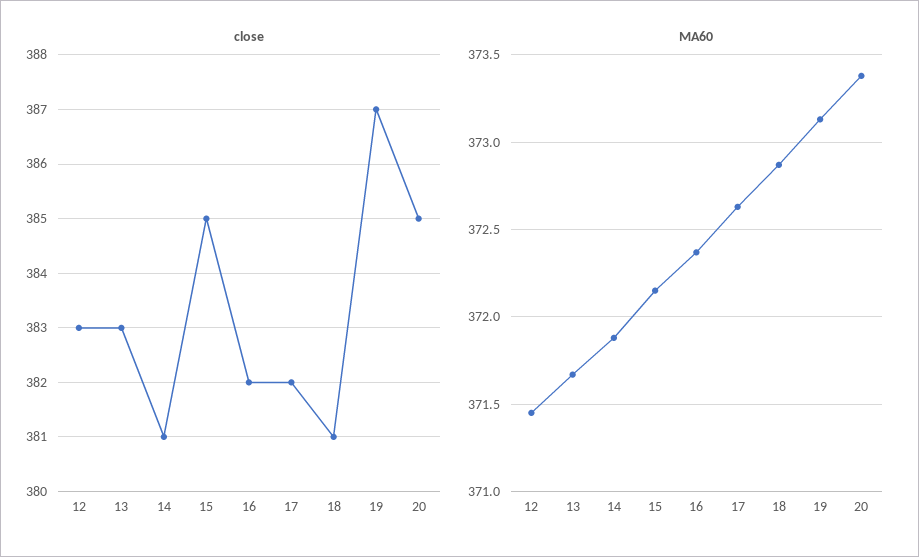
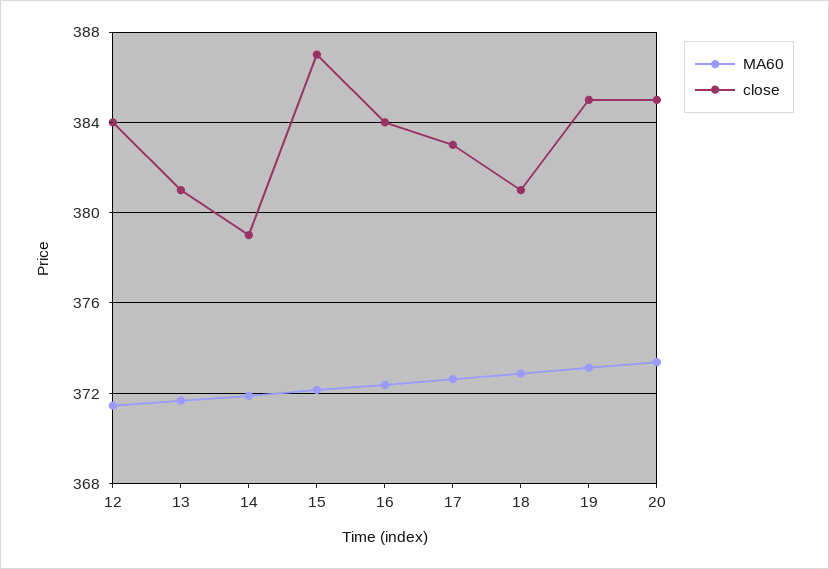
  {
    "close": {
-     "12": 383,
+     "12": 384,
-     "13": 383,
+     "13": 381,
-     "14": 381,
+     "14": 379,
-     "15": 385,
+     "15": 387,
-     "16": 382,
+     "16": 384,
-     "17": 382,
+     "17": 383,
      "18": 381,
-     "19": 387,
+     "19": 385,
      "20": 385
    },
    "MA60": {
      "12": 371.45,
      "13": 371.65,
      "14": 371.9,
      "15": 372.15,
      "16": 372.35,
      "17": 372.65,
      "18": 372.85,
      "19": 373.15,
      "20": 373.4
    }
  }

